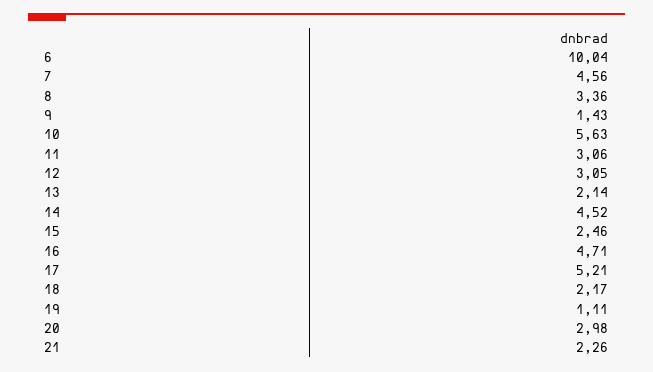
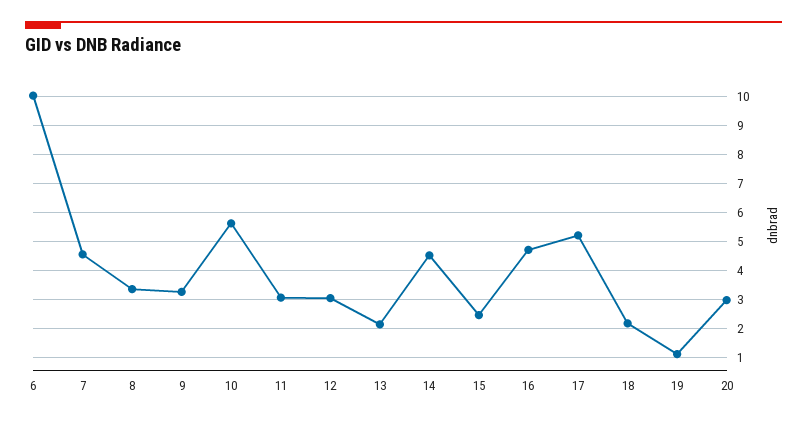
  {
    "6": 10.04,
    "7": 4.56,
    "8": 3.36,
-   "9": 1.43,
+   "9": 3.25,
    "10": 5.63,
    "11": 3.06,
    "12": 3.05,
    "13": 2.14,
    "14": 4.52,
    "15": 2.46,
    "16": 4.71,
    "17": 5.21,
    "18": 2.17,
    "19": 1.11,
-   "20": 2.98,
+   "20": 2.98
-   "21": 2.26
  }

